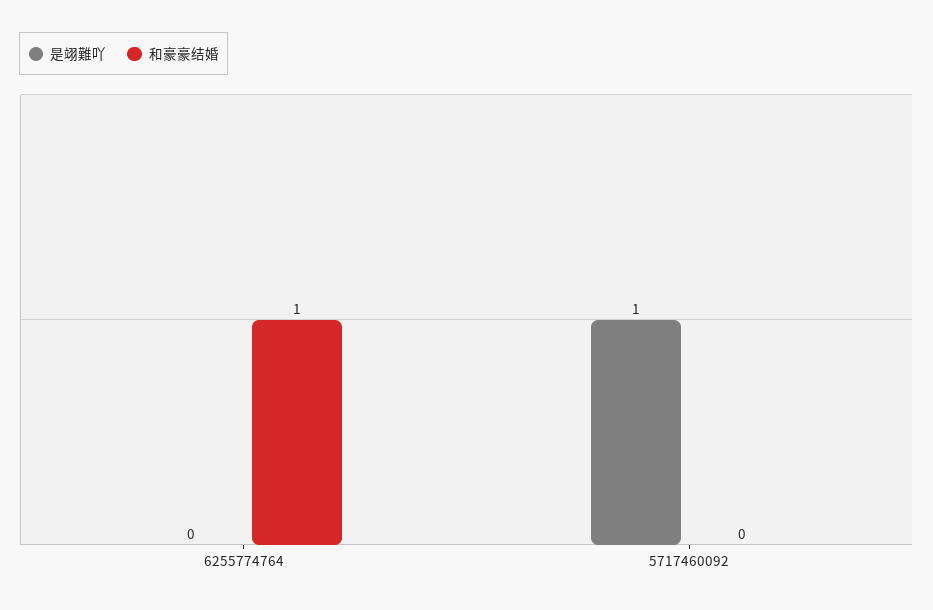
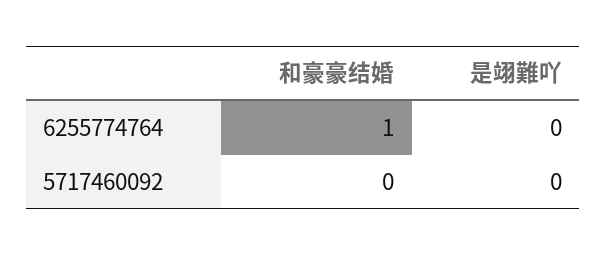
  {
    "是翊難吖": {
      "6255774764": 0,
-     "5717460092": 1
+     "5717460092": 0
    },
    "和豪豪结婚": {
      "6255774764": 1,
      "5717460092": 0
    }
  }

